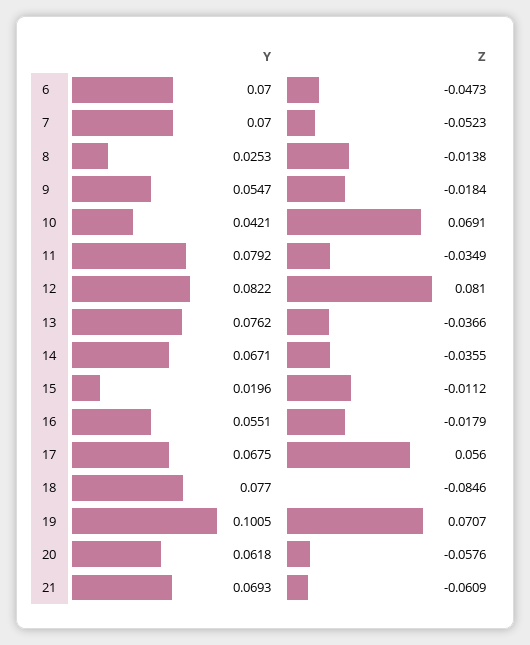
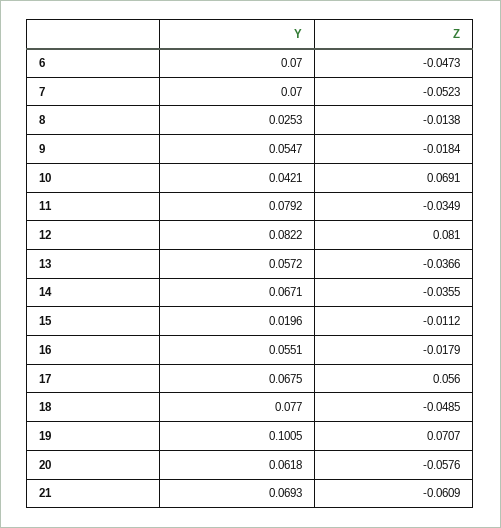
  {
    "Y": {
      "6": 0.07,
      "7": 0.07,
      "8": 0.0253,
      "9": 0.0547,
      "10": 0.0421,
      "11": 0.0792,
      "12": 0.0822,
-     "13": 0.0762,
+     "13": 0.0572,
      "14": 0.0671,
      "15": 0.0196,
      "16": 0.0551,
      "17": 0.0675,
      "18": 0.077,
      "19": 0.1005,
      "20": 0.0618,
      "21": 0.0693
    },
    "Z": {
      "6": -0.0473,
      "7": -0.0523,
      "8": -0.0138,
      "9": -0.0184,
      "10": 0.0691,
      "11": -0.0349,
      "12": 0.081,
      "13": -0.0366,
      "14": -0.0355,
      "15": -0.0112,
      "16": -0.0179,
      "17": 0.056,
-     "18": -0.0846,
+     "18": -0.0485,
      "19": 0.0707,
      "20": -0.0576,
      "21": -0.0609
    }
  }

